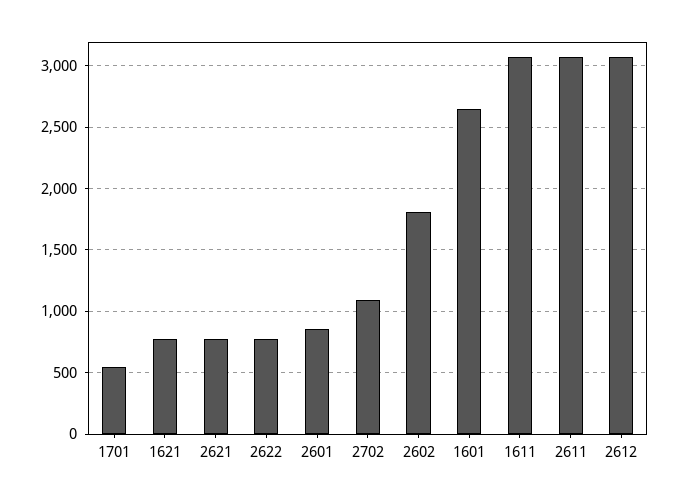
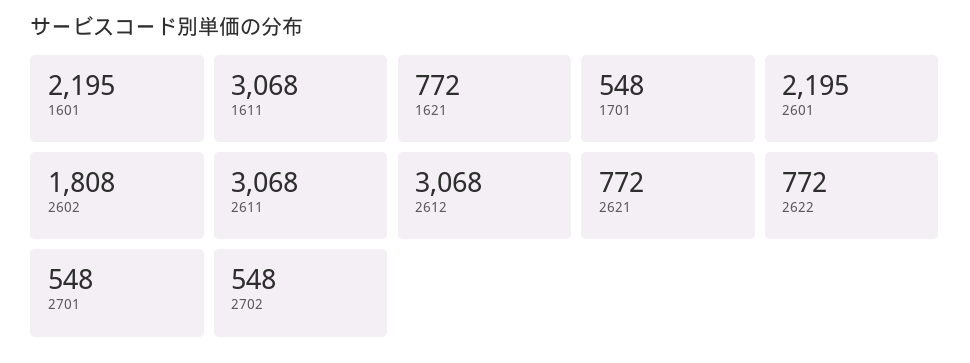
  {
    "1701": 548,
    "1621": 772,
    "2621": 772,
    "2622": 772,
-   "2601": 850,
+   "2601": 2195,
-   "2702": 1100,
+   "2702": 548,
    "2602": 1808,
-   "1601": 2650,
+   "1601": 2195,
    "1611": 3068,
    "2611": 3068,
-   "2612": 3068
+   "2612": 3068,
+   "2701": 548
  }

